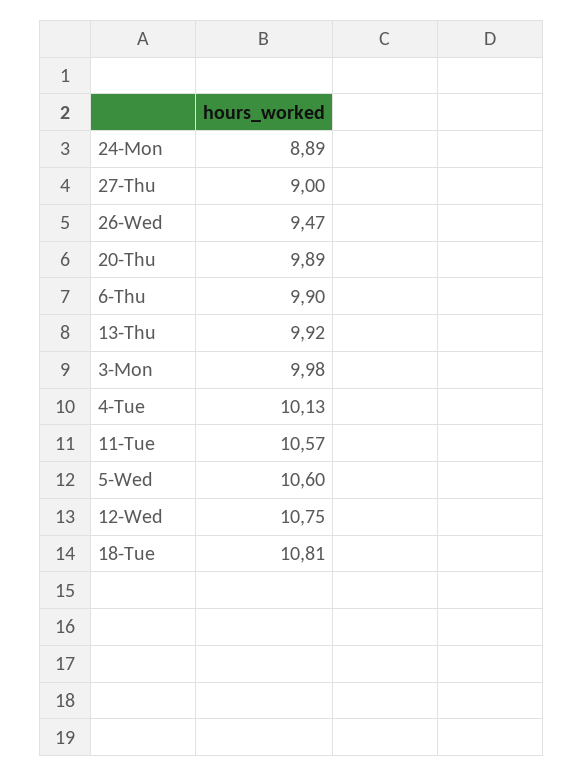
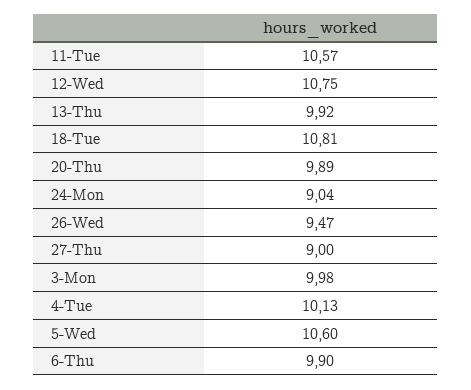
  {
-   "24-Mon": 8.89,
+   "24-Mon": 9.04,
    "27-Thu": 9,
    "26-Wed": 9.47,
    "20-Thu": 9.89,
    "6-Thu": 9.9,
    "13-Thu": 9.92,
    "3-Mon": 9.98,
    "4-Tue": 10.13,
    "11-Tue": 10.57,
    "5-Wed": 10.6,
    "12-Wed": 10.75,
    "18-Tue": 10.81
  }

